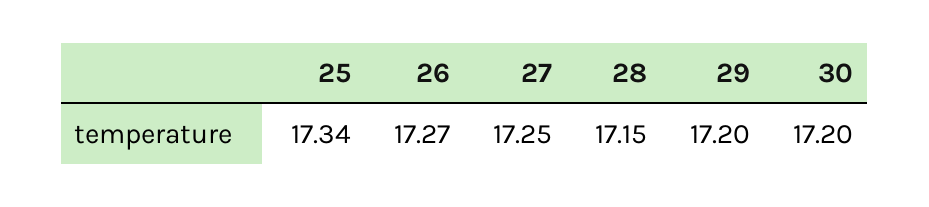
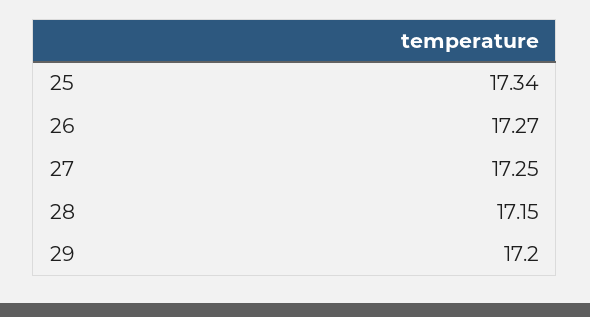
  {
    "25": 17.34,
    "26": 17.27,
    "27": 17.25,
    "28": 17.15,
-   "29": 17.2,
+   "29": 17.2
-   "30": 17.2
  }

